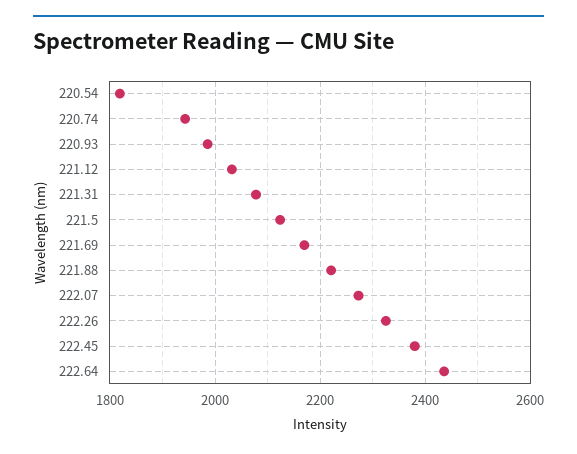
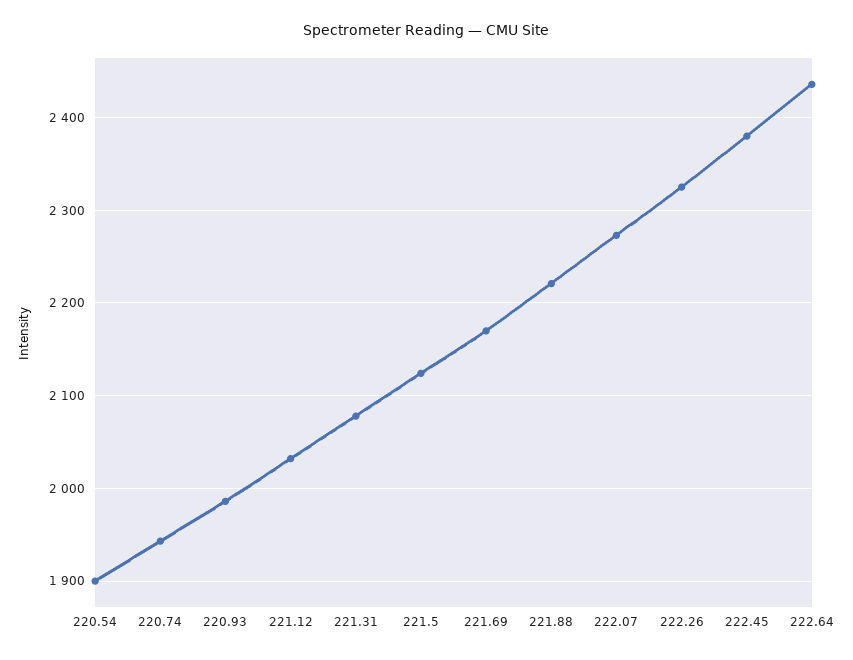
  {
-   "220.54": 1820,
+   "220.54": 1900,
    "220.74": 1940,
    "220.93": 1990,
    "221.12": 2030,
    "221.31": 2080,
    "221.5": 2120,
    "221.69": 2170,
    "221.88": 2220,
    "222.07": 2270,
    "222.26": 2330,
    "222.45": 2380,
    "222.64": 2440
  }

